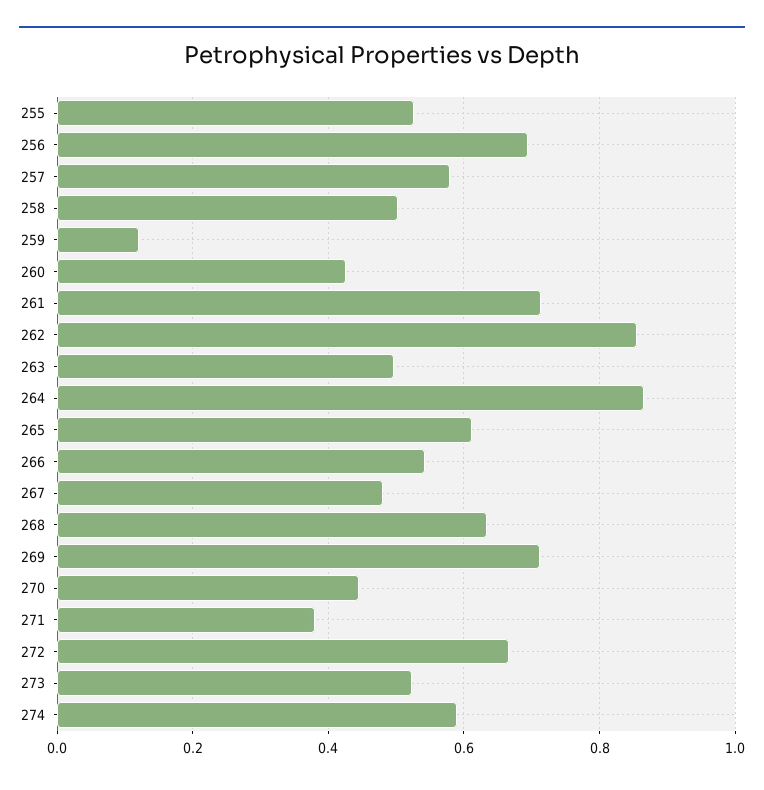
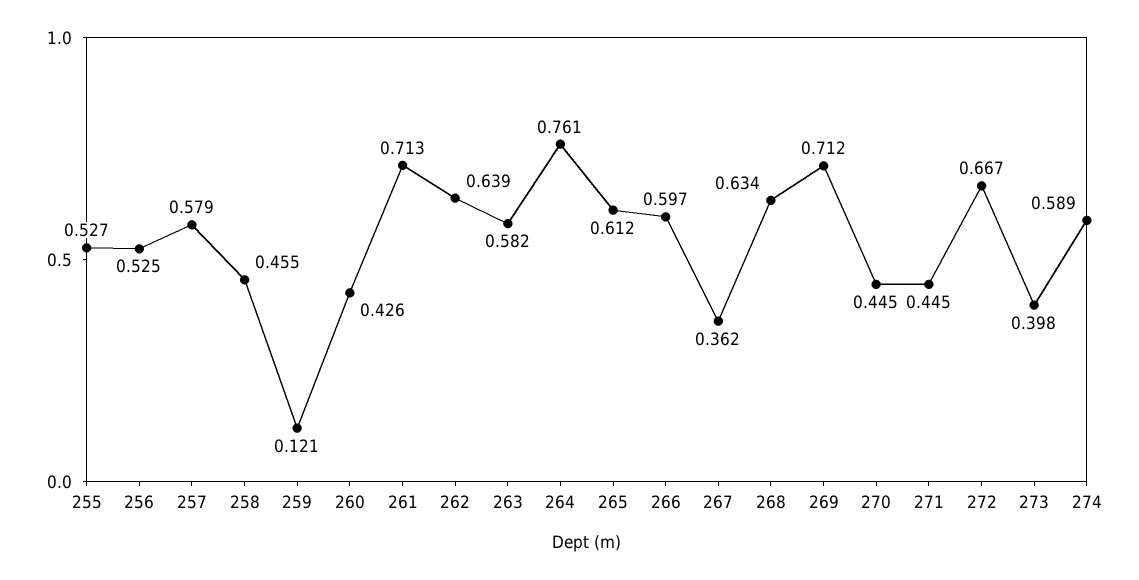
  {
    "255": 0.527,
-   "256": 0.7,
+   "256": 0.525,
    "257": 0.579,
-   "258": 0.5,
+   "258": 0.455,
    "259": 0.121,
    "260": 0.426,
    "261": 0.713,
-   "262": 0.86,
+   "262": 0.639,
-   "263": 0.5,
+   "263": 0.582,
-   "264": 0.86,
+   "264": 0.761,
    "265": 0.612,
-   "266": 0.54,
+   "266": 0.597,
-   "267": 0.48,
+   "267": 0.362,
    "268": 0.634,
    "269": 0.712,
    "270": 0.445,
-   "271": 0.38,
+   "271": 0.445,
    "272": 0.667,
-   "273": 0.52,
+   "273": 0.398,
    "274": 0.589
  }

